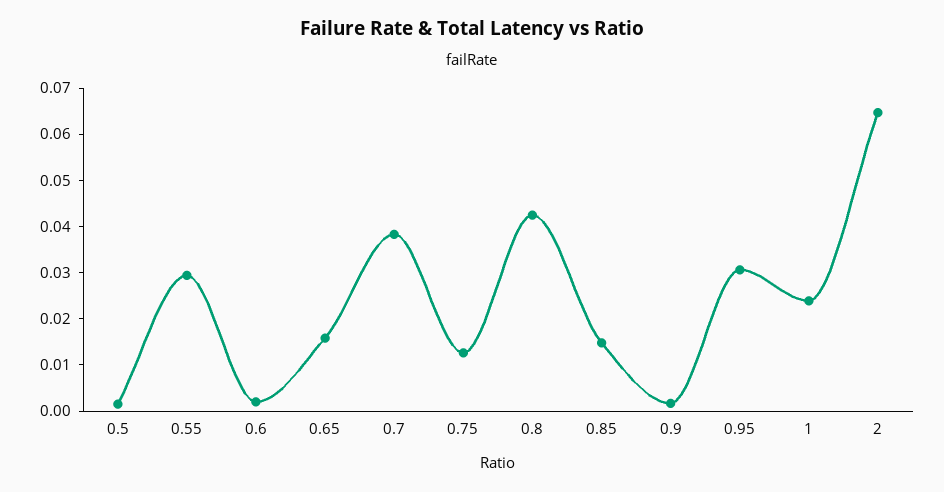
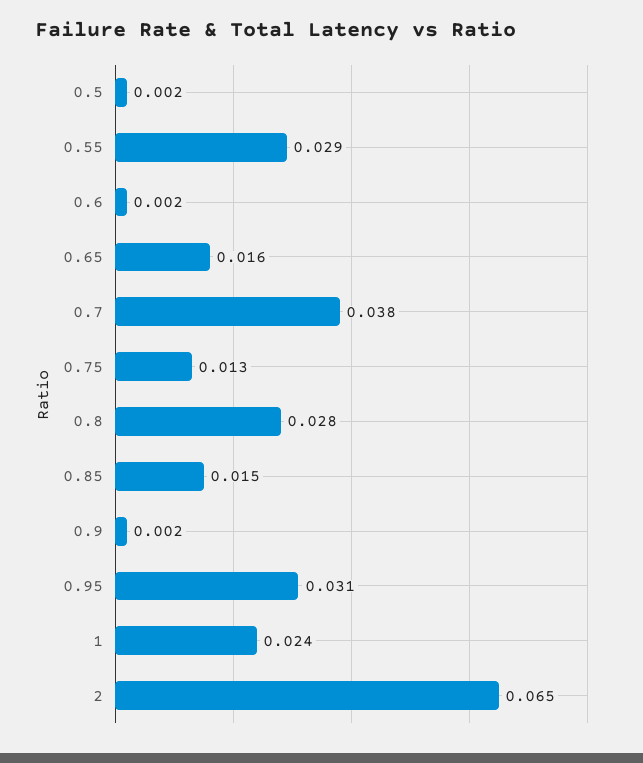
  {
    "0.5": 0.002,
    "0.55": 0.029,
    "0.6": 0.002,
    "0.65": 0.016,
    "0.7": 0.038,
    "0.75": 0.013,
-   "0.8": 0.042,
+   "0.8": 0.028,
    "0.85": 0.015,
    "0.9": 0.002,
    "0.95": 0.031,
    "1": 0.024,
    "2": 0.065
  }

